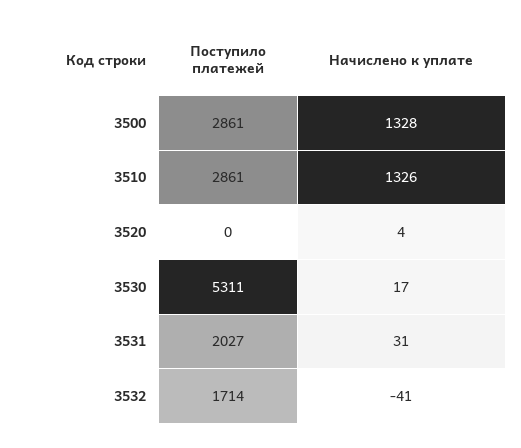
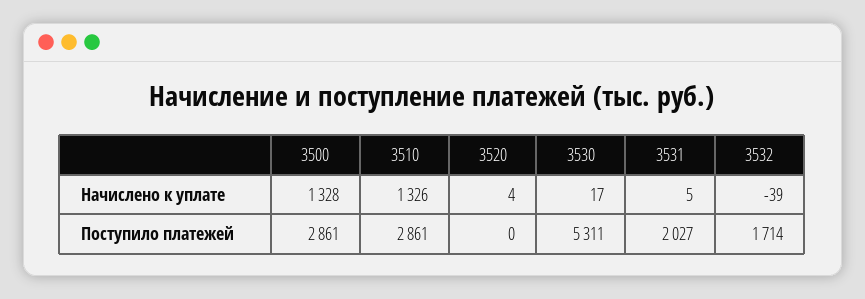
  {
    "Поступило платежей": {
      "3500": 2861,
      "3510": 2861,
      "3520": 0,
      "3530": 5311,
      "3531": 2027,
      "3532": 1714
    },
    "Начислено к уплате": {
      "3500": 1328,
      "3510": 1326,
      "3520": 4,
      "3530": 17,
-     "3531": 31,
+     "3531": 5,
-     "3532": -41
+     "3532": -39
    }
  }

